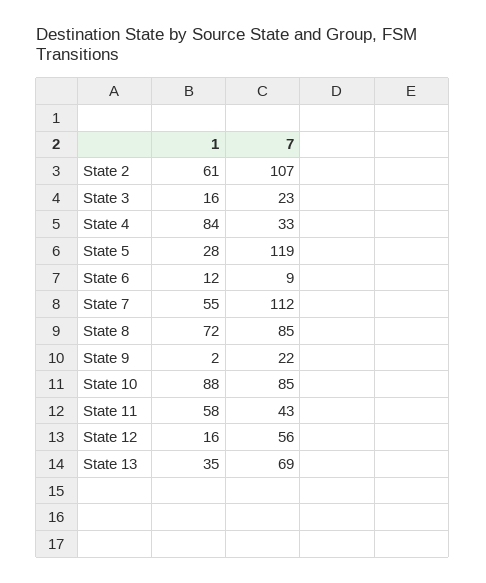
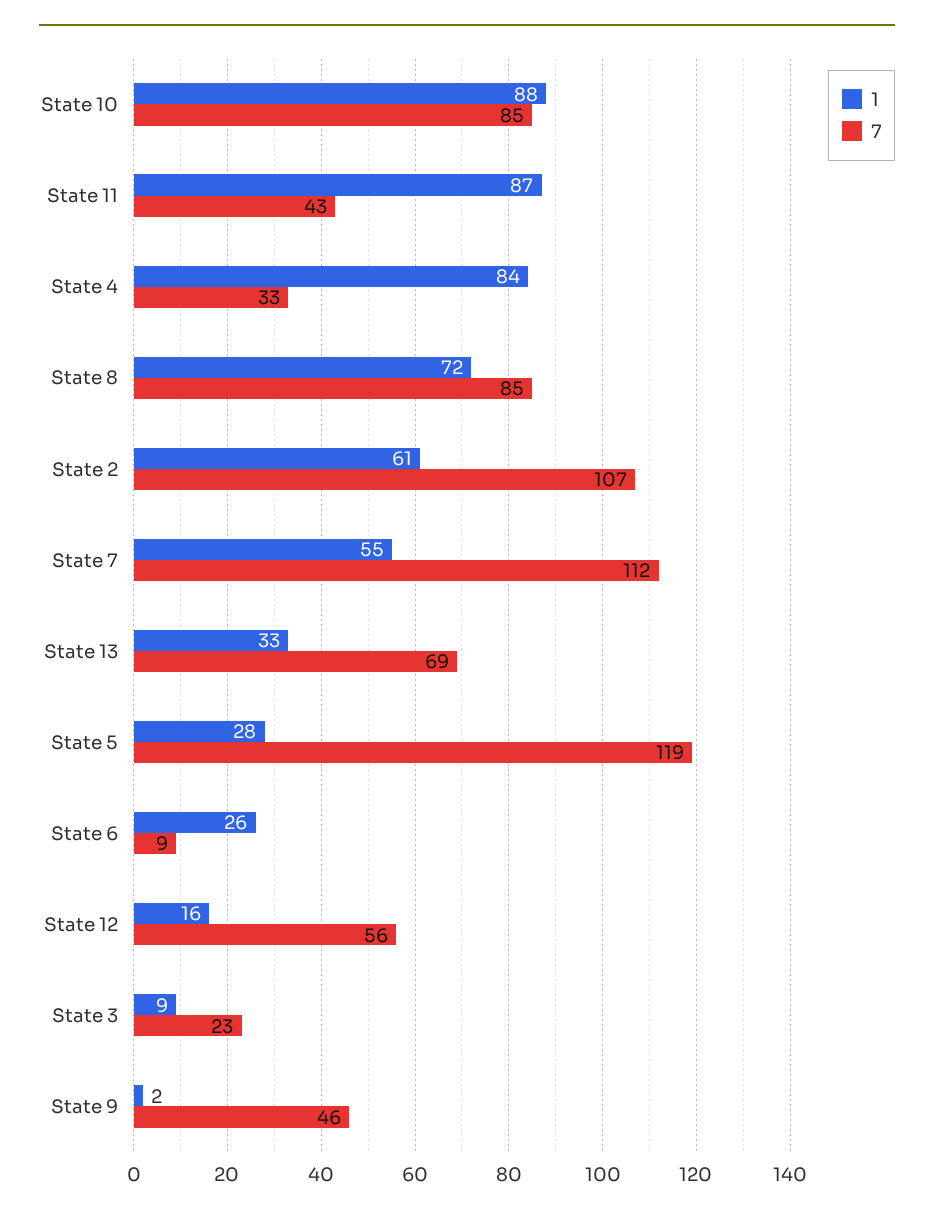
  {
    "1": {
      "State 2": 61,
-     "State 3": 16,
+     "State 3": 9,
      "State 4": 84,
      "State 5": 28,
-     "State 6": 12,
+     "State 6": 26,
      "State 7": 55,
      "State 8": 72,
      "State 9": 2,
      "State 10": 88,
-     "State 11": 58,
+     "State 11": 87,
      "State 12": 16,
-     "State 13": 35
+     "State 13": 33
    },
    "7": {
      "State 2": 107,
      "State 3": 23,
      "State 4": 33,
      "State 5": 119,
      "State 6": 9,
      "State 7": 112,
      "State 8": 85,
-     "State 9": 22,
+     "State 9": 46,
      "State 10": 85,
      "State 11": 43,
      "State 12": 56,
      "State 13": 69
    }
  }

